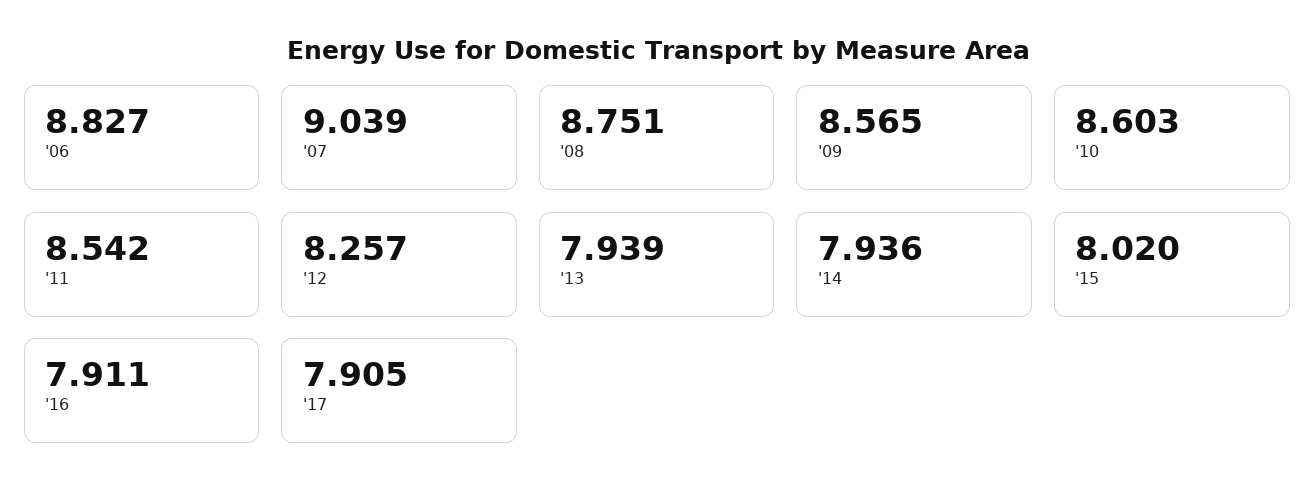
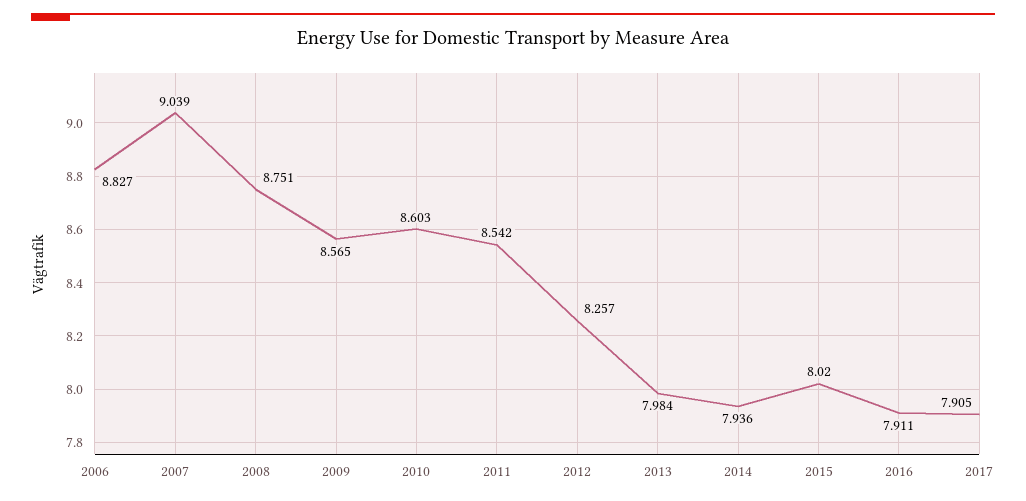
  {
    "'06": 8.827,
    "'07": 9.039,
    "'08": 8.751,
    "'09": 8.565,
    "'10": 8.603,
    "'11": 8.542,
    "'12": 8.257,
-   "'13": 7.939,
+   "'13": 7.984,
    "'14": 7.936,
    "'15": 8.02,
    "'16": 7.911,
    "'17": 7.905
  }

